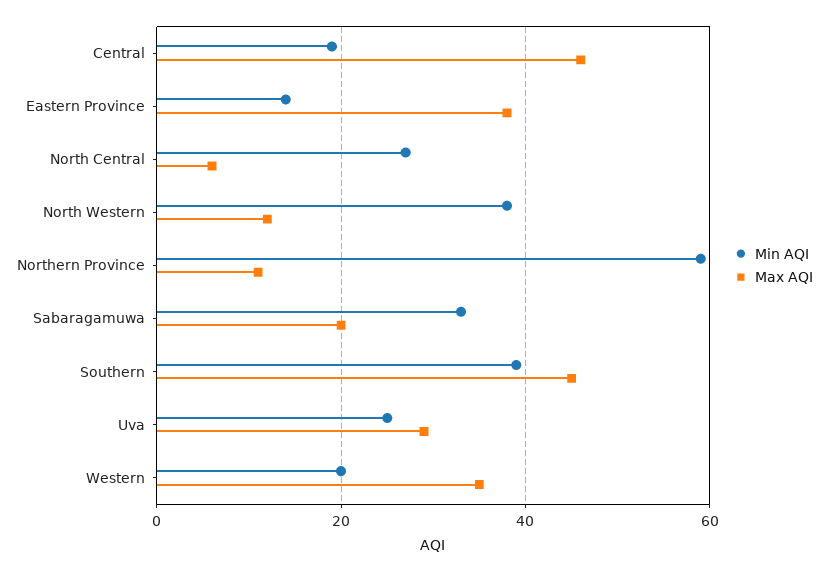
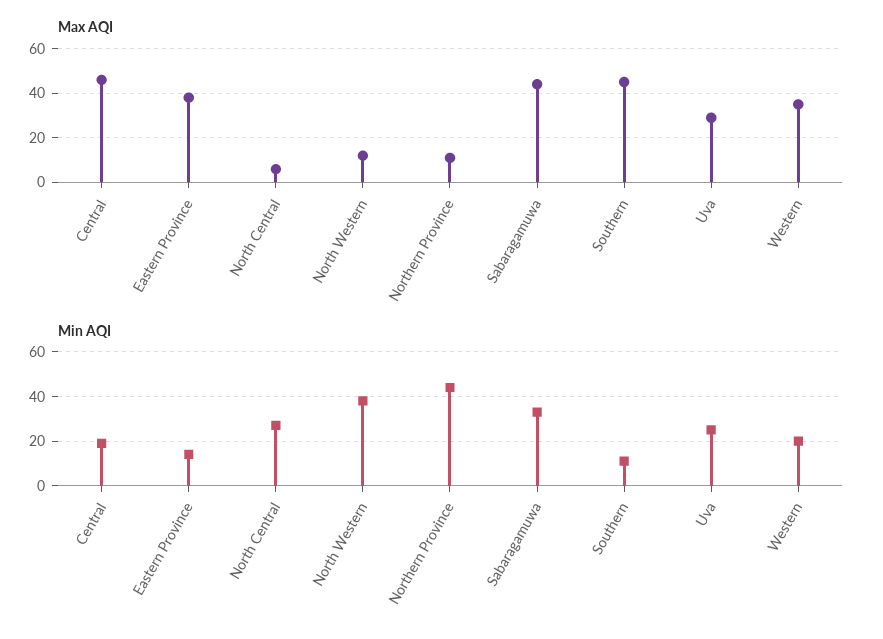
  {
    "Min AQI": {
      "Central": 20,
      "Eastern Province": 15,
      "North Central": 25,
      "North Western": 40,
-     "Northern Province": 60,
+     "Northern Province": 45,
      "Sabaragamuwa": 35,
-     "Southern": 40,
+     "Southern": 10,
      "Uva": 25,
      "Western": 20
    },
    "Max AQI": {
      "Central": 45,
      "Eastern Province": 40,
      "North Central": 5,
      "North Western": 10,
      "Northern Province": 10,
-     "Sabaragamuwa": 20,
+     "Sabaragamuwa": 45,
      "Southern": 45,
      "Uva": 30,
      "Western": 35
    }
  }

